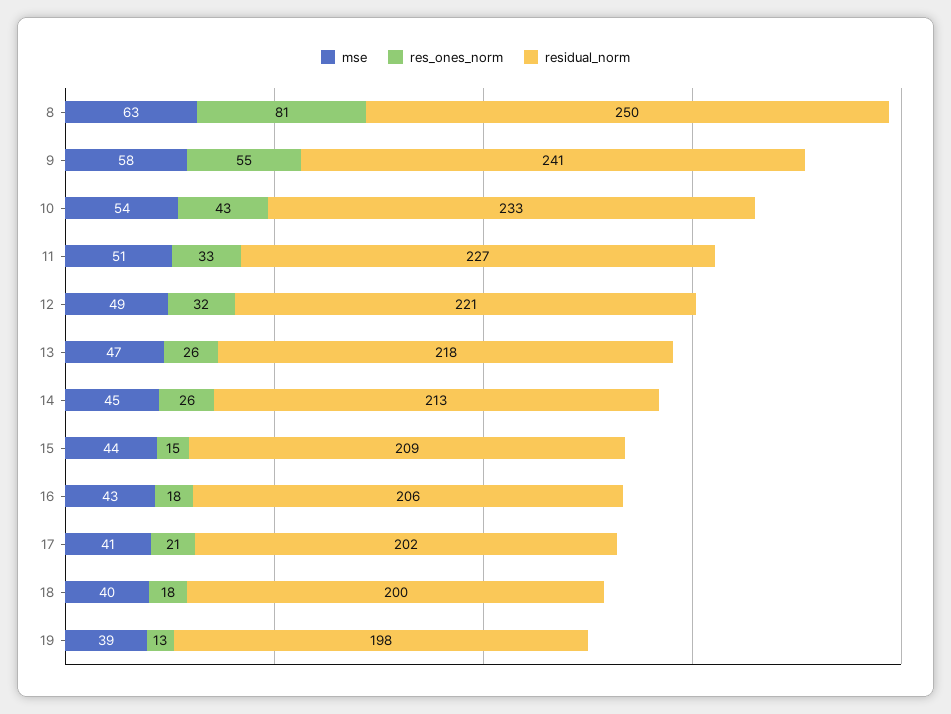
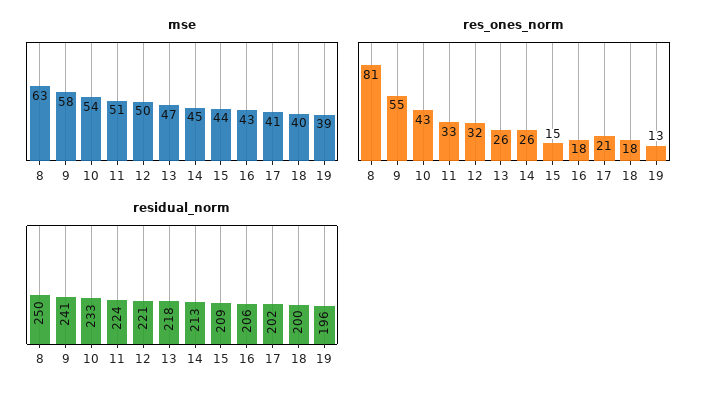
  {
    "mse": {
      "8": 63,
      "9": 58,
      "10": 54,
      "11": 51,
-     "12": 49,
+     "12": 50,
      "13": 47,
      "14": 45,
      "15": 44,
      "16": 43,
      "17": 41,
      "18": 40,
      "19": 39
    },
    "res_ones_norm": {
      "8": 81,
      "9": 55,
      "10": 43,
      "11": 33,
      "12": 32,
      "13": 26,
      "14": 26,
      "15": 15,
      "16": 18,
      "17": 21,
      "18": 18,
      "19": 13
    },
    "residual_norm": {
      "8": 250,
      "9": 241,
      "10": 233,
-     "11": 227,
+     "11": 224,
      "12": 221,
      "13": 218,
      "14": 213,
      "15": 209,
      "16": 206,
      "17": 202,
      "18": 200,
-     "19": 198
+     "19": 196
    }
  }

